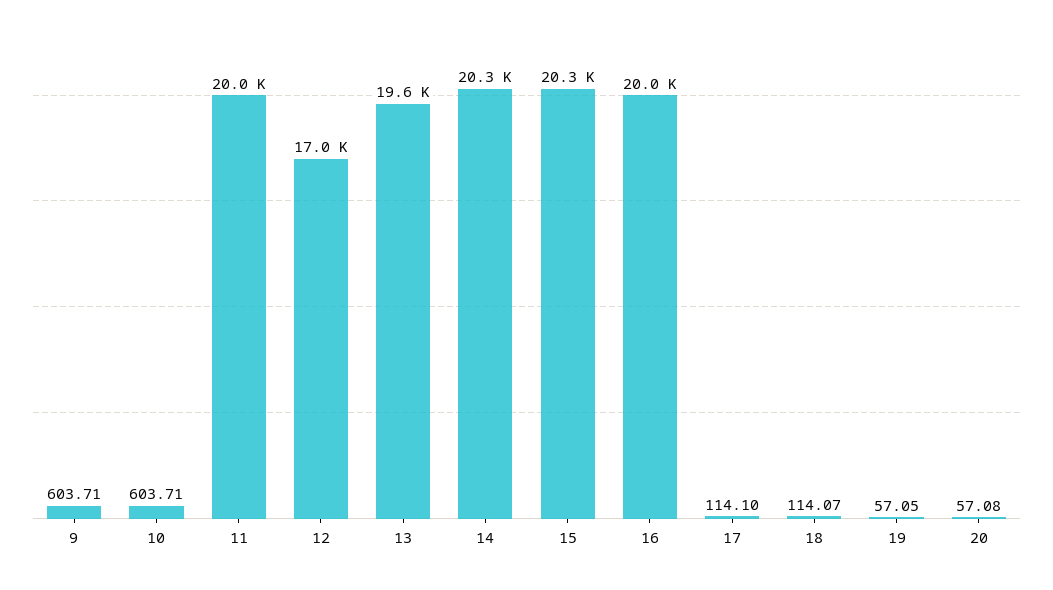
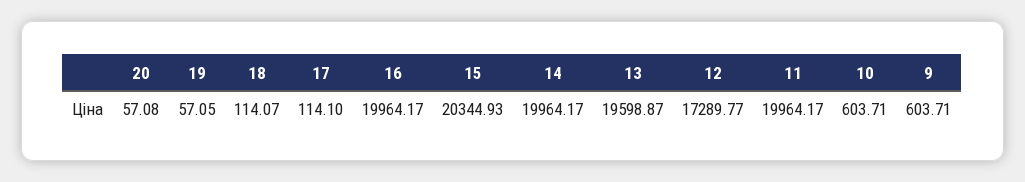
  {
    "9": 603.71,
    "10": 603.71,
    "11": 19964.17,
-   "12": 17000,
+   "12": 17289.77,
    "13": 19598.87,
-   "14": 20300,
+   "14": 19964.17,
    "15": 20344.93,
    "16": 19964.17,
    "17": 114.1,
    "18": 114.07,
    "19": 57.05,
    "20": 57.08
  }

